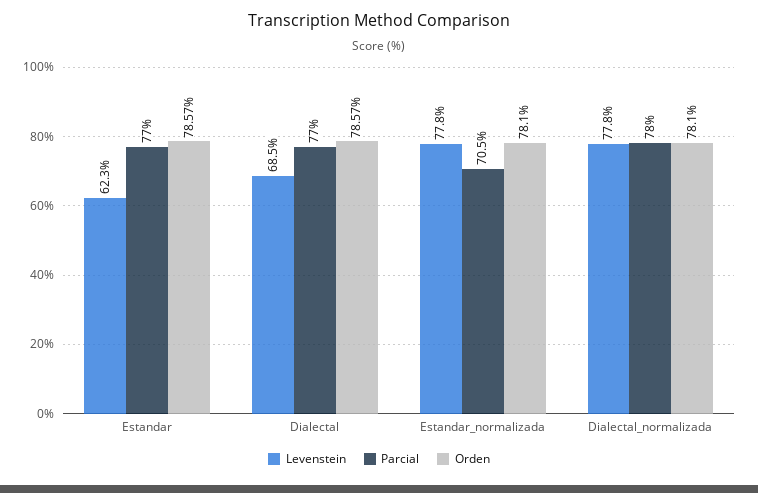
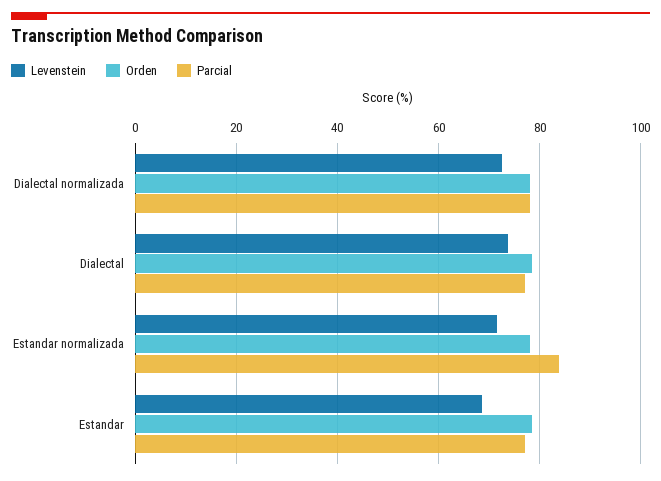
  {
    "Levenstein": {
-     "Estandar": 62.3,
+     "Estandar": 68,
-     "Dialectal": 68.5,
+     "Dialectal": 74,
-     "Estandar_normalizada": 77.8,
+     "Estandar_normalizada": 72,
-     "Dialectal_normalizada": 77.8
+     "Dialectal_normalizada": 72
    },
    "Parcial": {
      "Estandar": 77,
      "Dialectal": 77,
-     "Estandar_normalizada": 70.5,
+     "Estandar_normalizada": 84,
      "Dialectal_normalizada": 78
    },
    "Orden": {
      "Estandar": 78.57,
      "Dialectal": 78.57,
      "Estandar_normalizada": 78.1,
      "Dialectal_normalizada": 78.1
    }
  }

